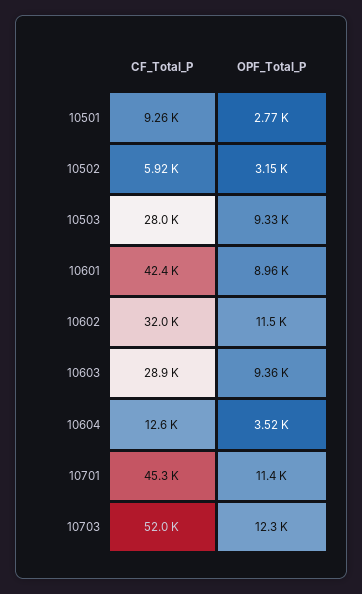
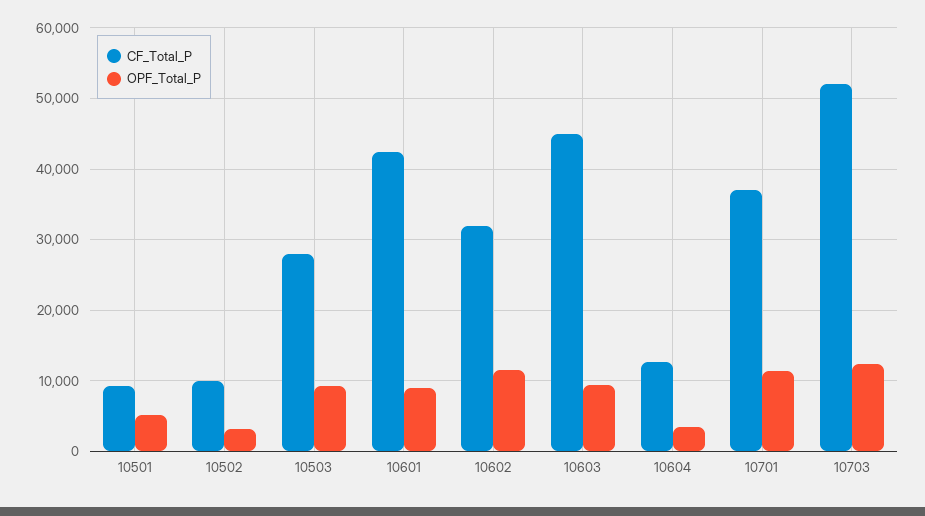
  {
    "CF_Total_P": {
      "10501": 9260,
-     "10502": 5920,
+     "10502": 10000,
      "10503": 28000,
      "10601": 42400,
      "10602": 32000,
-     "10603": 28900,
+     "10603": 45000,
      "10604": 12600,
-     "10701": 45300,
+     "10701": 37000,
      "10703": 52000
    },
    "OPF_Total_P": {
-     "10501": 2770,
+     "10501": 5000,
      "10502": 3150,
      "10503": 9330,
      "10601": 8960,
      "10602": 11500,
      "10603": 9360,
      "10604": 3520,
      "10701": 11400,
      "10703": 12300
    }
  }

